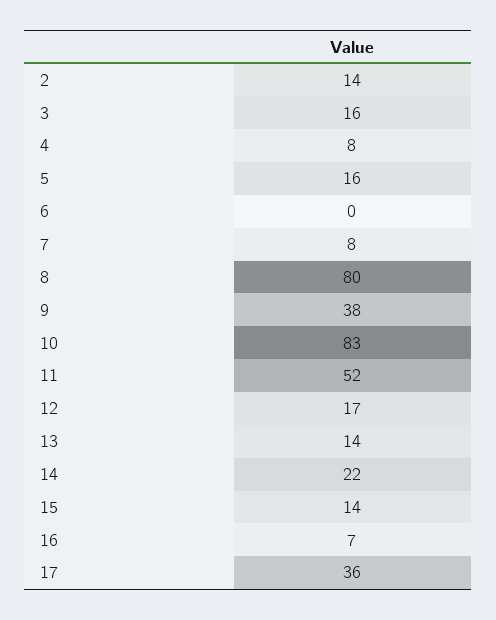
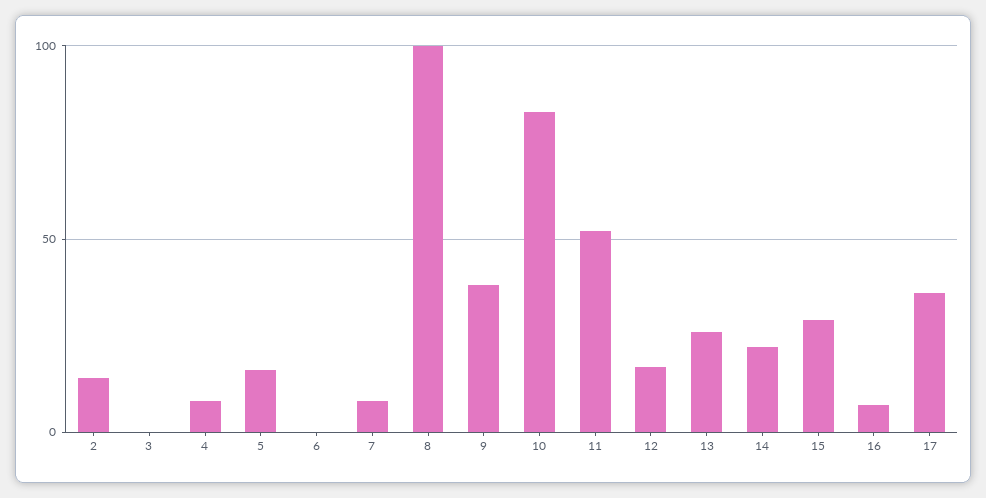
  {
    "2": 14,
-   "3": 16,
+   "3": 0,
    "4": 8,
    "5": 16,
    "6": 0,
    "7": 8,
-   "8": 80,
+   "8": 100,
    "9": 38,
    "10": 83,
    "11": 52,
    "12": 17,
-   "13": 14,
+   "13": 25,
    "14": 22,
-   "15": 14,
+   "15": 30,
    "16": 7,
    "17": 36
  }

